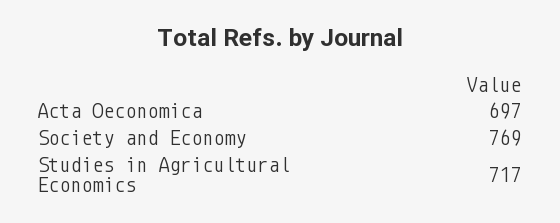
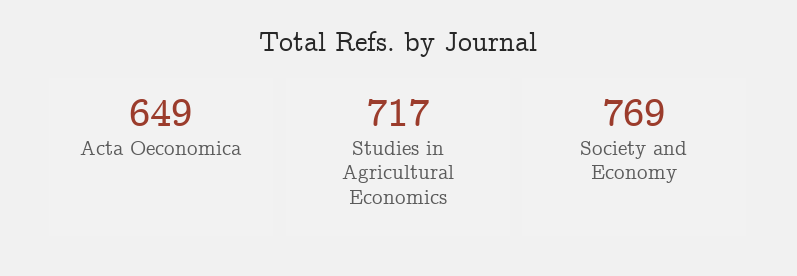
  {
-   "Acta Oeconomica": 697,
+   "Acta Oeconomica": 649,
    "Society and Economy": 769,
    "Studies in Agricultural Economics": 717
  }

